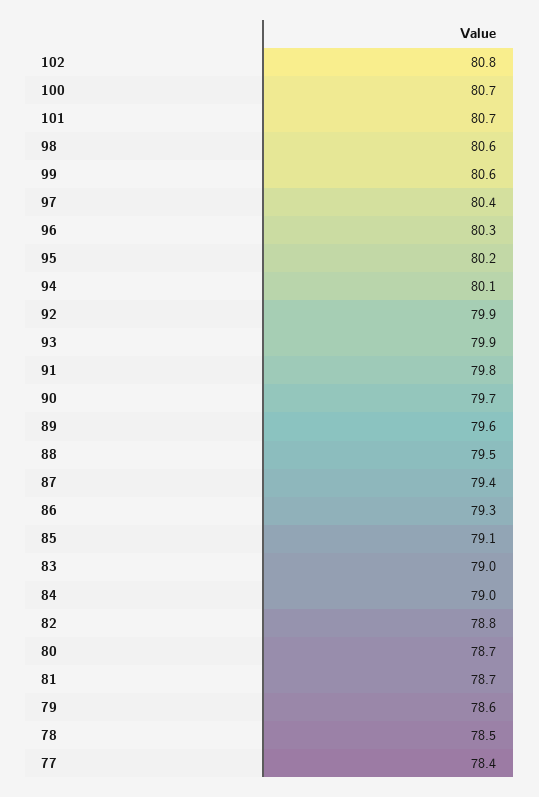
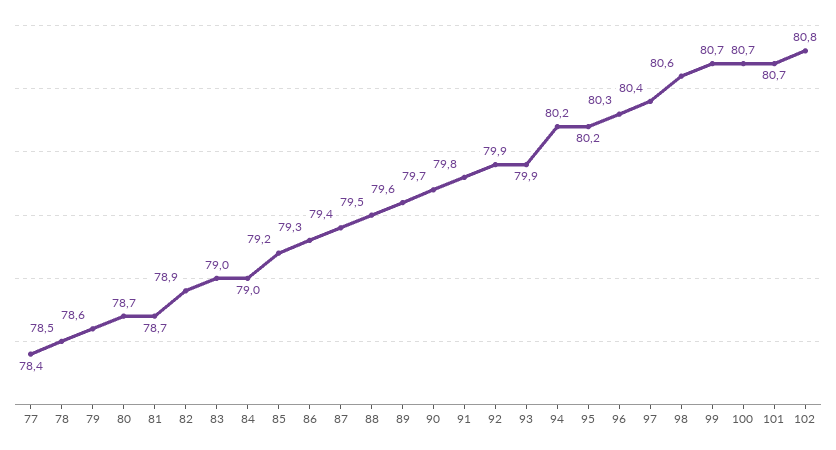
  {
    "102": 80.8,
    "100": 80.7,
    "101": 80.7,
    "98": 80.6,
-   "99": 80.6,
+   "99": 80.7,
    "97": 80.4,
    "96": 80.3,
    "95": 80.2,
-   "94": 80.1,
+   "94": 80.2,
    "92": 79.9,
    "93": 79.9,
    "91": 79.8,
    "90": 79.7,
    "89": 79.6,
    "88": 79.5,
    "87": 79.4,
    "86": 79.3,
-   "85": 79.1,
+   "85": 79.2,
    "83": 79,
    "84": 79,
-   "82": 78.8,
+   "82": 78.9,
    "80": 78.7,
    "81": 78.7,
    "79": 78.6,
    "78": 78.5,
    "77": 78.4
  }

